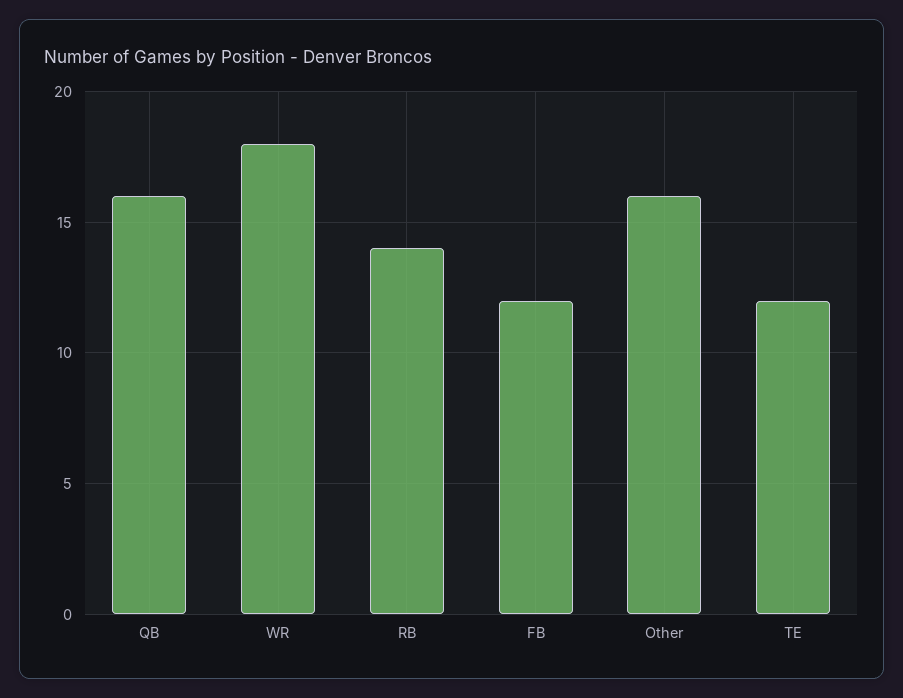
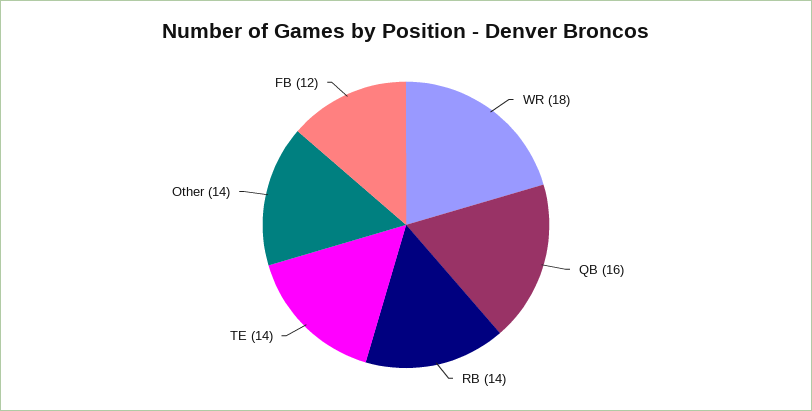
  {
    "QB": 16,
    "WR": 18,
    "RB": 14,
    "FB": 12,
-   "Other": 16,
+   "Other": 14,
-   "TE": 12
+   "TE": 14
  }

